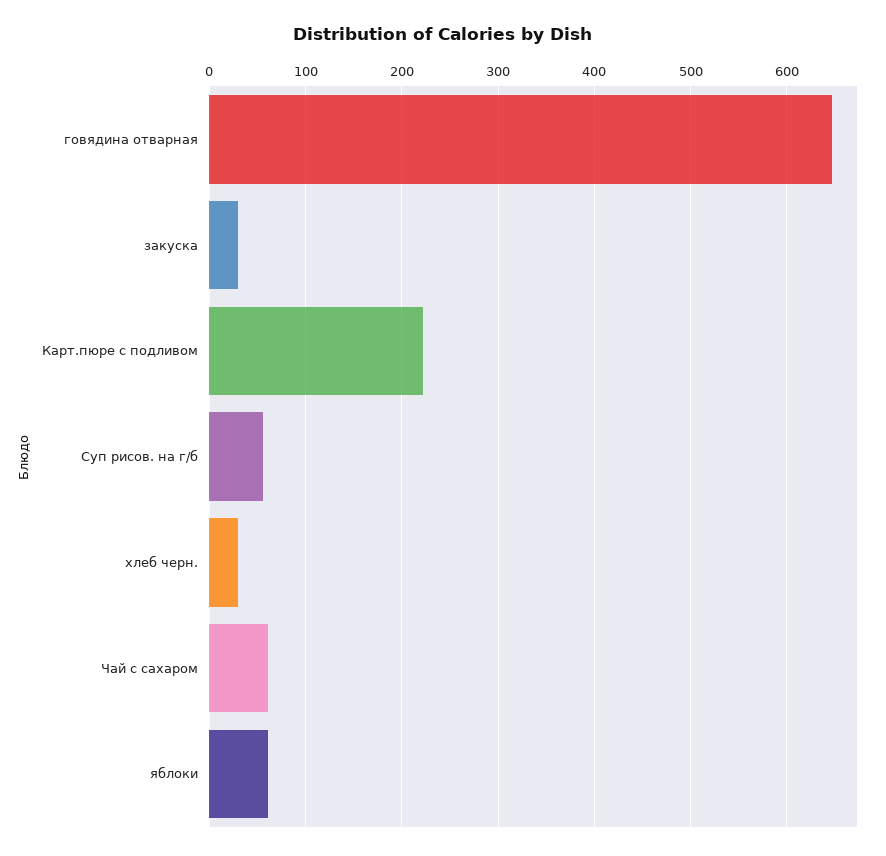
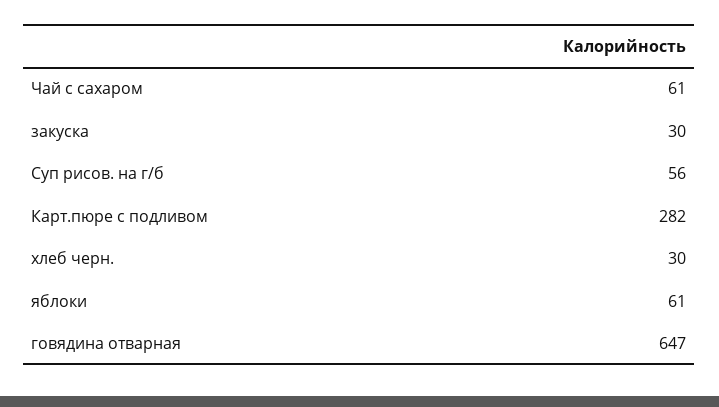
  {
    "говядина отварная": 647,
    "закуска": 30,
-   "Карт.пюре с подливом": 220,
+   "Карт.пюре с подливом": 282,
    "Суп рисов. на г/б": 56,
    "хлеб черн.": 30,
    "Чай с сахаром": 61,
    "яблоки": 61
  }

